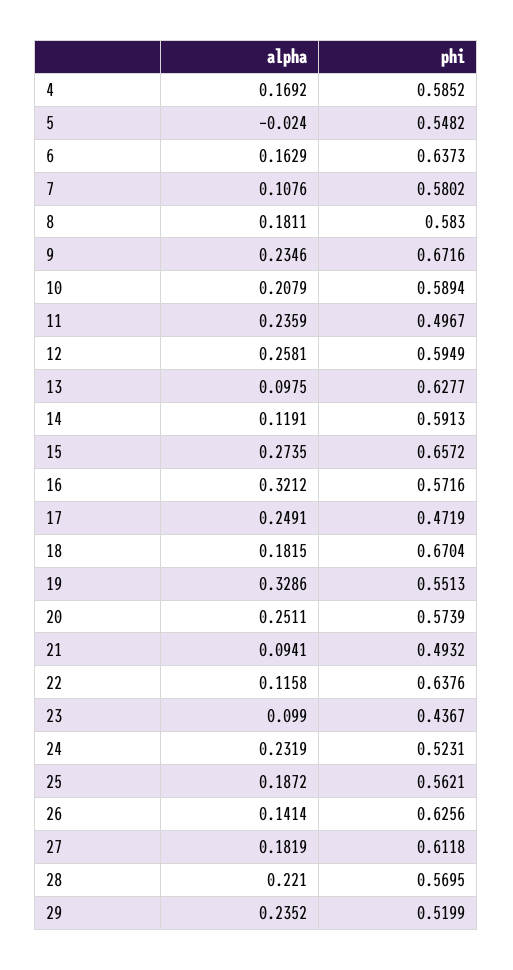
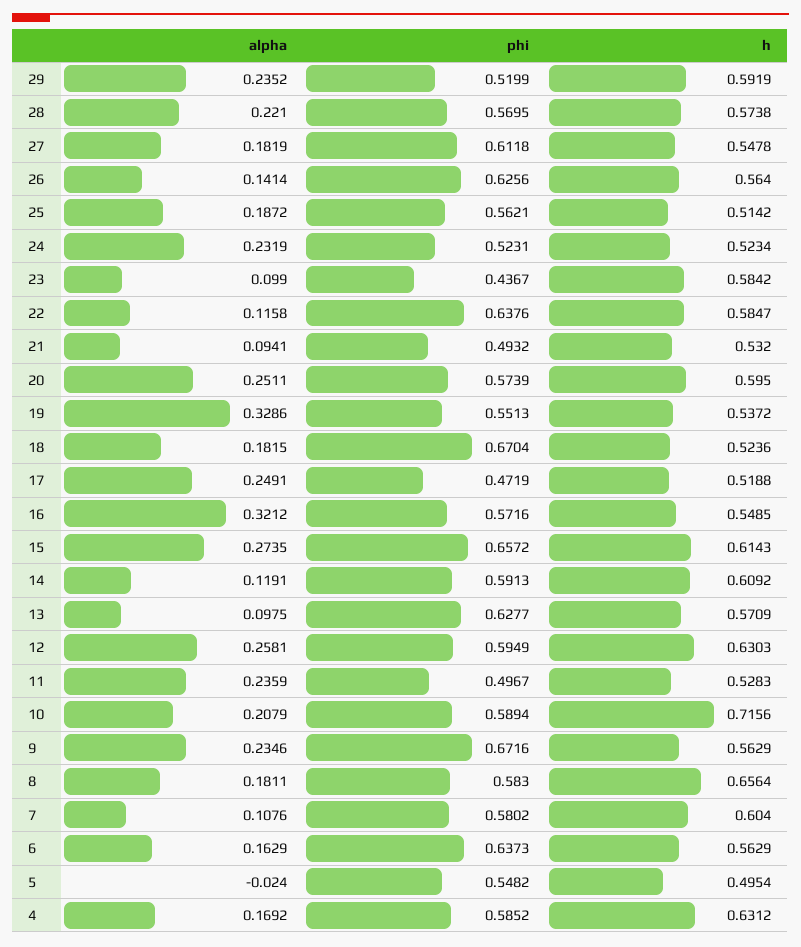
  {
    "alpha": {
      "4": 0.1692,
      "5": -0.024,
      "6": 0.1629,
      "7": 0.1076,
      "8": 0.1811,
      "9": 0.2346,
      "10": 0.2079,
      "11": 0.2359,
      "12": 0.2581,
      "13": 0.0975,
      "14": 0.1191,
      "15": 0.2735,
      "16": 0.3212,
      "17": 0.2491,
      "18": 0.1815,
      "19": 0.3286,
      "20": 0.2511,
      "21": 0.0941,
      "22": 0.1158,
      "23": 0.099,
      "24": 0.2319,
      "25": 0.1872,
      "26": 0.1414,
      "27": 0.1819,
      "28": 0.221,
      "29": 0.2352
    },
    "phi": {
      "4": 0.5852,
      "5": 0.5482,
      "6": 0.6373,
      "7": 0.5802,
      "8": 0.583,
      "9": 0.6716,
      "10": 0.5894,
      "11": 0.4967,
      "12": 0.5949,
      "13": 0.6277,
      "14": 0.5913,
      "15": 0.6572,
      "16": 0.5716,
      "17": 0.4719,
      "18": 0.6704,
      "19": 0.5513,
      "20": 0.5739,
      "21": 0.4932,
      "22": 0.6376,
      "23": 0.4367,
      "24": 0.5231,
      "25": 0.5621,
      "26": 0.6256,
      "27": 0.6118,
      "28": 0.5695,
      "29": 0.5199
-   }
+   },
+   "h": {
+     "29": 0.5919,
+     "28": 0.5738,
+     "27": 0.5478,
+     "26": 0.564,
+     "25": 0.5142,
+     "24": 0.5234,
+     "23": 0.5842,
+     "22": 0.5847,
+     "21": 0.532,
+     "20": 0.595,
+     "19": 0.5372,
+     "18": 0.5236,
+     "17": 0.5188,
+     "16": 0.5485,
+     "15": 0.6143,
+     "14": 0.6092,
+     "13": 0.5709,
+     "12": 0.6303,
+     "11": 0.5283,
+     "10": 0.7156,
+     "9": 0.5629,
+     "8": 0.6564,
+     "7": 0.604,
+     "6": 0.5629,
+     "5": 0.4954,
+     "4": 0.6312
+   }
  }

